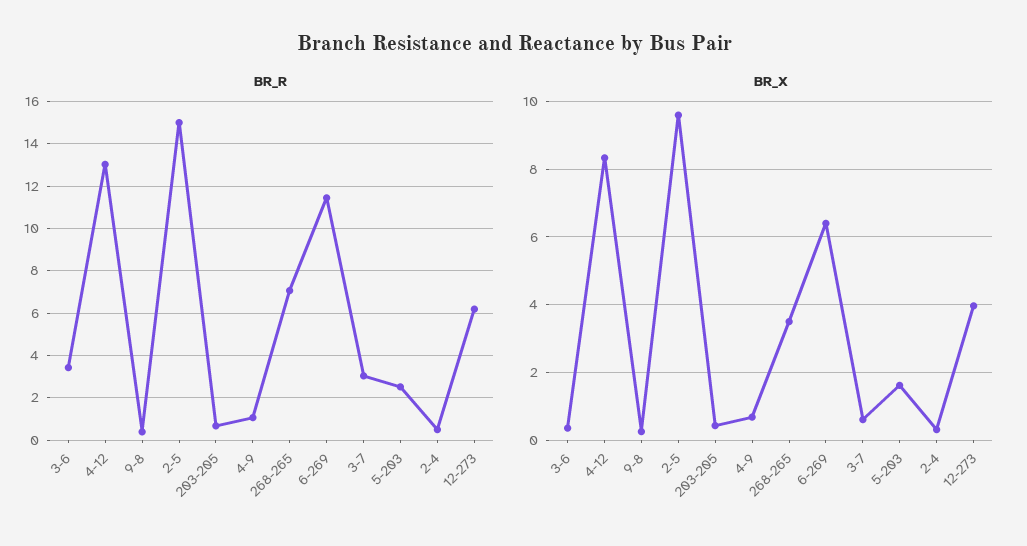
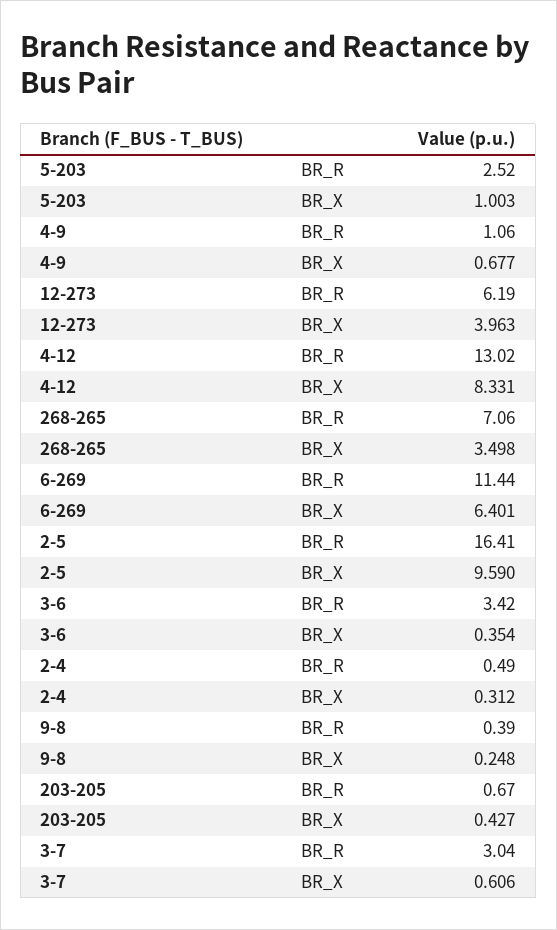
  {
    "BR_R": {
      "3-6": 3.42,
      "4-12": 13.02,
      "9-8": 0.39,
-     "2-5": 15,
+     "2-5": 16.41,
      "203-205": 0.67,
      "4-9": 1.06,
      "268-265": 7.06,
      "6-269": 11.44,
      "3-7": 3.04,
      "5-203": 2.52,
      "2-4": 0.49,
      "12-273": 6.19
    },
    "BR_X": {
      "3-6": 0.354,
      "4-12": 8.331,
      "9-8": 0.248,
      "2-5": 9.59,
      "203-205": 0.427,
      "4-9": 0.677,
      "268-265": 3.498,
      "6-269": 6.401,
      "3-7": 0.606,
-     "5-203": 1.6,
+     "5-203": 1.003,
      "2-4": 0.312,
      "12-273": 3.963
    }
  }

